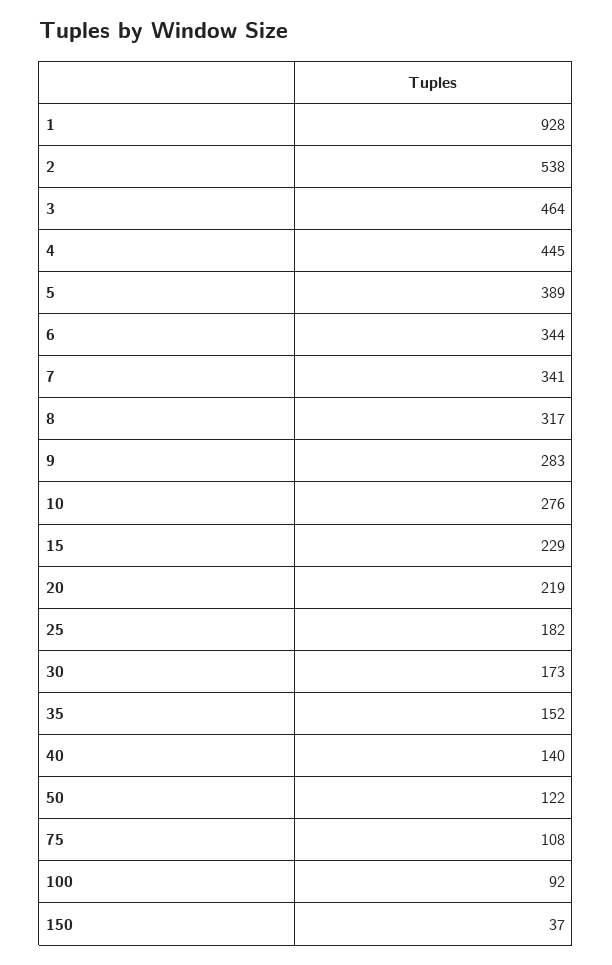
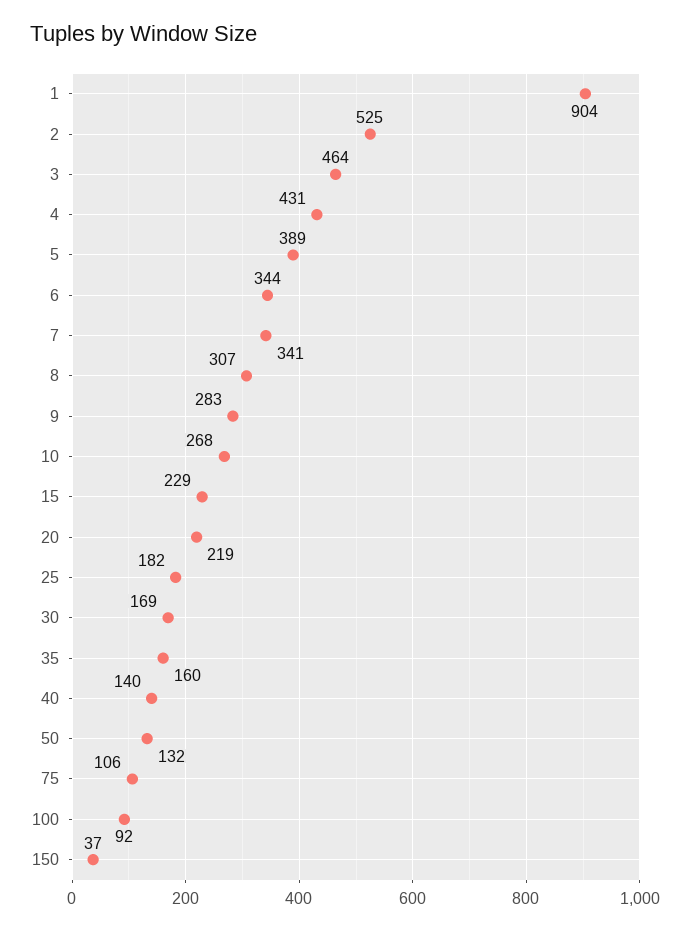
  {
-   "1": 928,
+   "1": 904,
-   "2": 538,
+   "2": 525,
    "3": 464,
-   "4": 445,
+   "4": 431,
    "5": 389,
    "6": 344,
    "7": 341,
-   "8": 317,
+   "8": 307,
    "9": 283,
-   "10": 276,
+   "10": 268,
    "15": 229,
    "20": 219,
    "25": 182,
-   "30": 173,
+   "30": 169,
-   "35": 152,
+   "35": 160,
    "40": 140,
-   "50": 122,
+   "50": 132,
-   "75": 108,
+   "75": 106,
    "100": 92,
    "150": 37
  }

